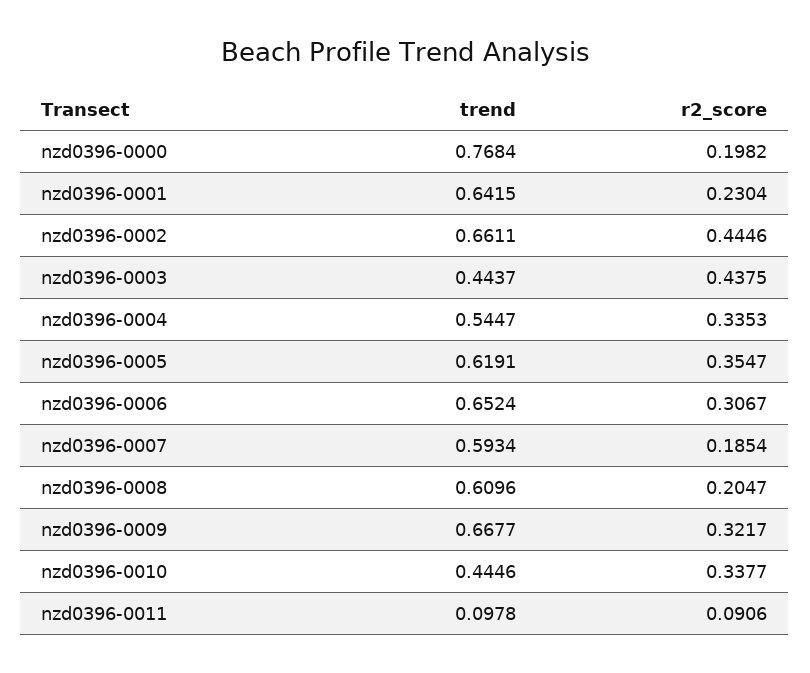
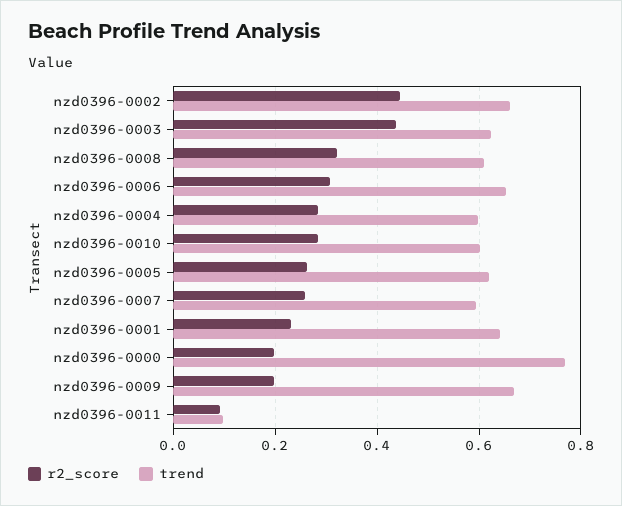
  {
    "trend": {
      "nzd0396-0000": 0.7684,
      "nzd0396-0001": 0.6415,
      "nzd0396-0002": 0.6611,
-     "nzd0396-0003": 0.4437,
+     "nzd0396-0003": 0.62,
-     "nzd0396-0004": 0.5447,
+     "nzd0396-0004": 0.6,
      "nzd0396-0005": 0.6191,
      "nzd0396-0006": 0.6524,
      "nzd0396-0007": 0.5934,
      "nzd0396-0008": 0.6096,
      "nzd0396-0009": 0.6677,
-     "nzd0396-0010": 0.4446,
+     "nzd0396-0010": 0.6,
      "nzd0396-0011": 0.0978
    },
    "r2_score": {
      "nzd0396-0000": 0.1982,
      "nzd0396-0001": 0.2304,
      "nzd0396-0002": 0.4446,
      "nzd0396-0003": 0.4375,
-     "nzd0396-0004": 0.3353,
+     "nzd0396-0004": 0.28,
-     "nzd0396-0005": 0.3547,
+     "nzd0396-0005": 0.26,
      "nzd0396-0006": 0.3067,
-     "nzd0396-0007": 0.1854,
+     "nzd0396-0007": 0.26,
-     "nzd0396-0008": 0.2047,
+     "nzd0396-0008": 0.32,
-     "nzd0396-0009": 0.3217,
+     "nzd0396-0009": 0.2,
-     "nzd0396-0010": 0.3377,
+     "nzd0396-0010": 0.28,
      "nzd0396-0011": 0.0906
    }
  }

